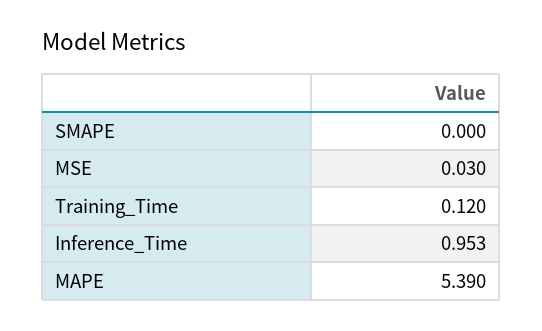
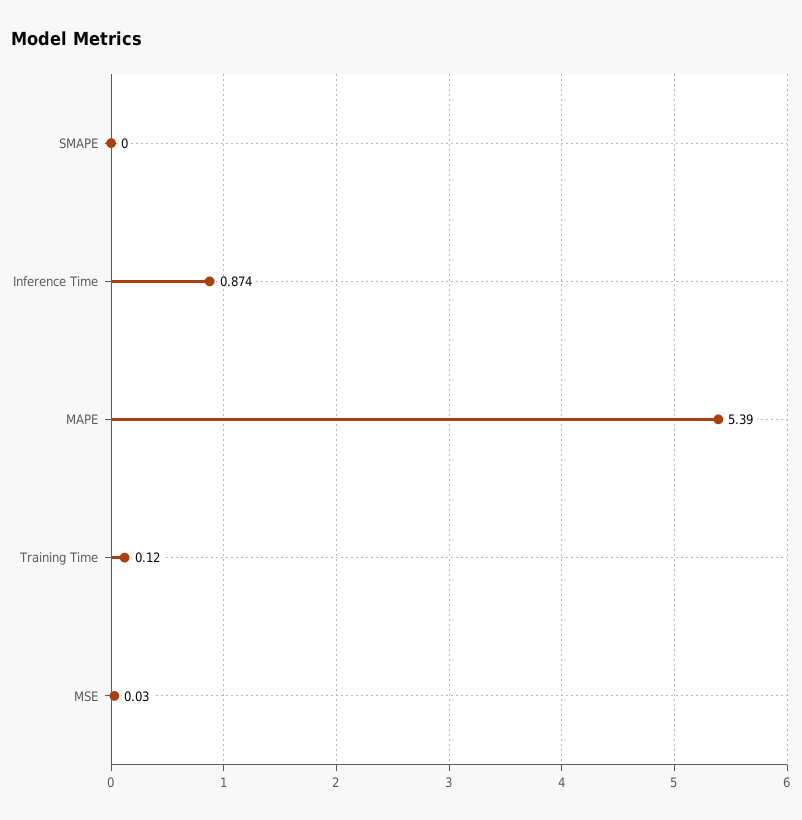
  {
    "SMAPE": 0,
    "MSE": 0.03,
    "Training_Time": 0.12,
-   "Inference_Time": 0.953,
+   "Inference_Time": 0.874,
    "MAPE": 5.39
  }

